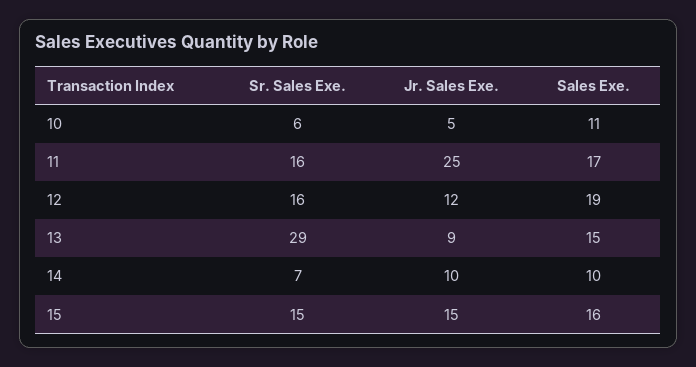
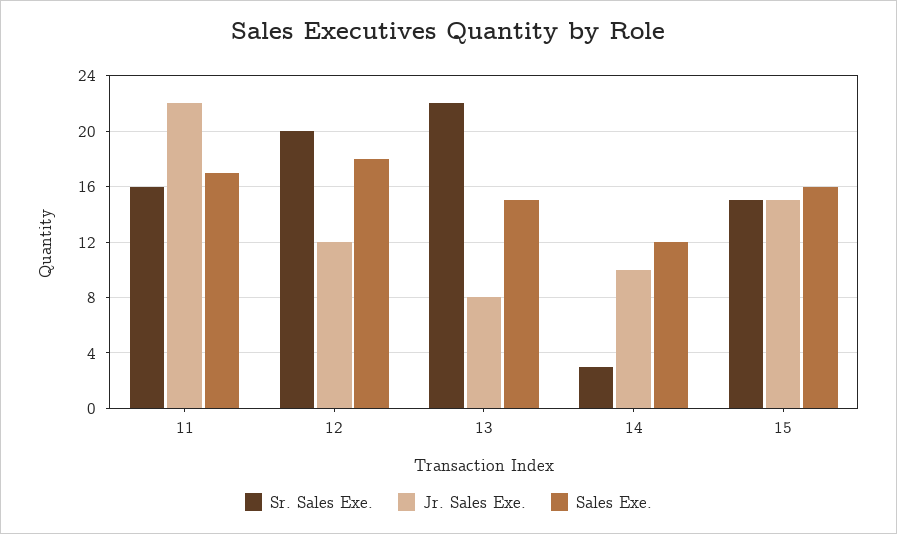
  {
    "Sr. Sales Exe.": {
-     "10": 6,
      "11": 16,
-     "12": 16,
+     "12": 20,
-     "13": 29,
+     "13": 22,
-     "14": 7,
+     "14": 3,
      "15": 15
    },
    "Jr. Sales Exe.": {
-     "10": 5,
-     "11": 25,
+     "11": 22,
      "12": 12,
-     "13": 9,
+     "13": 8,
      "14": 10,
      "15": 15
    },
    "Sales Exe.": {
-     "10": 11,
      "11": 17,
-     "12": 19,
+     "12": 18,
      "13": 15,
-     "14": 10,
+     "14": 12,
      "15": 16
    }
  }

